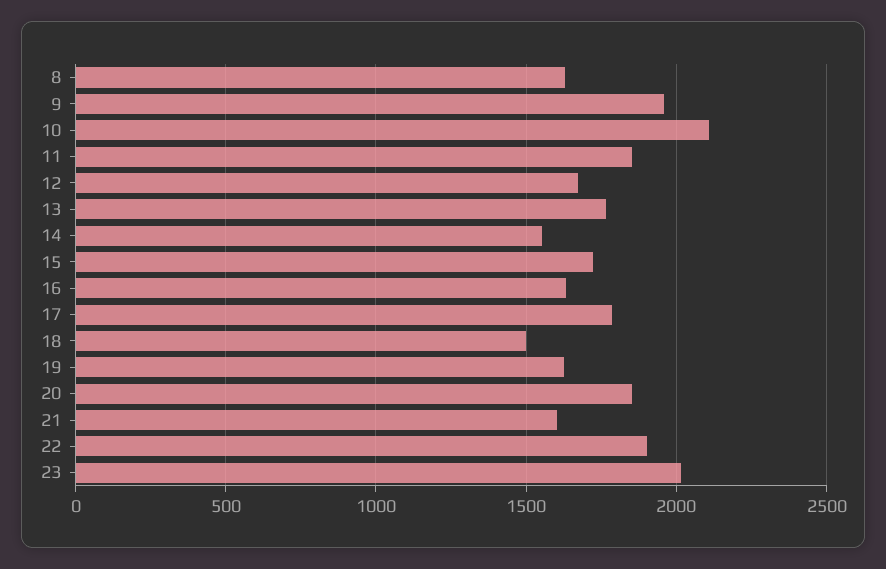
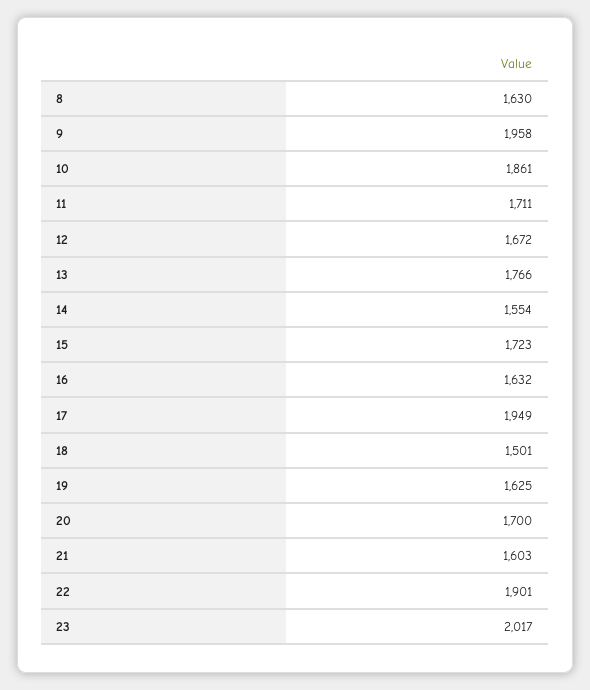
  {
    "8": 1630,
    "9": 1958,
-   "10": 2100,
+   "10": 1861,
-   "11": 1850,
+   "11": 1711,
    "12": 1672,
    "13": 1766,
    "14": 1554,
    "15": 1723,
    "16": 1632,
-   "17": 1800,
+   "17": 1949,
    "18": 1501,
    "19": 1625,
-   "20": 1850,
+   "20": 1700,
    "21": 1603,
    "22": 1901,
    "23": 2017
  }

